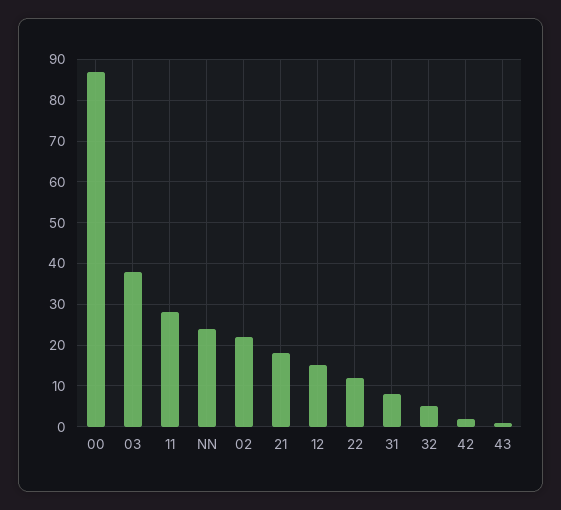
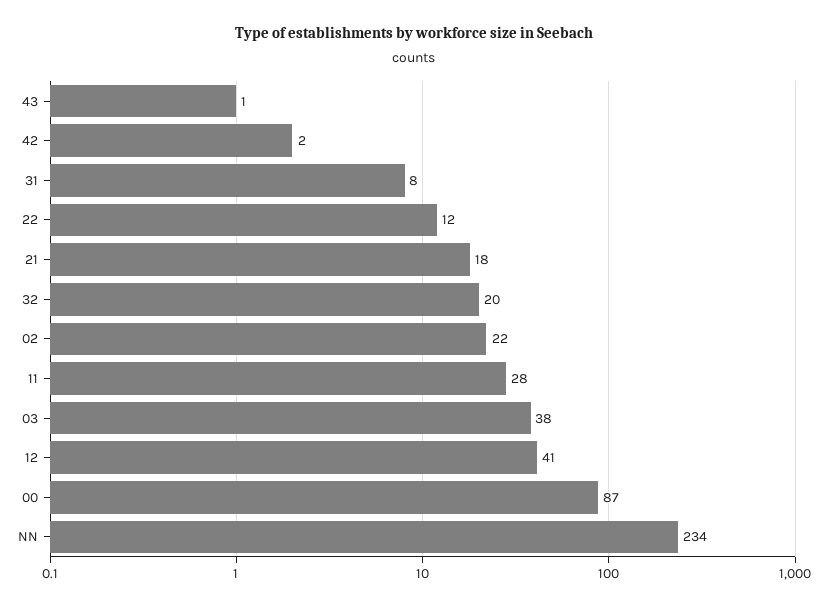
  {
    "00": 87,
    "03": 38,
    "11": 28,
-   "NN": 25,
+   "NN": 234,
    "02": 22,
    "21": 18,
-   "12": 15,
+   "12": 41,
    "22": 12,
    "31": 8,
-   "32": 5,
+   "32": 20,
    "42": 2,
    "43": 1
  }

